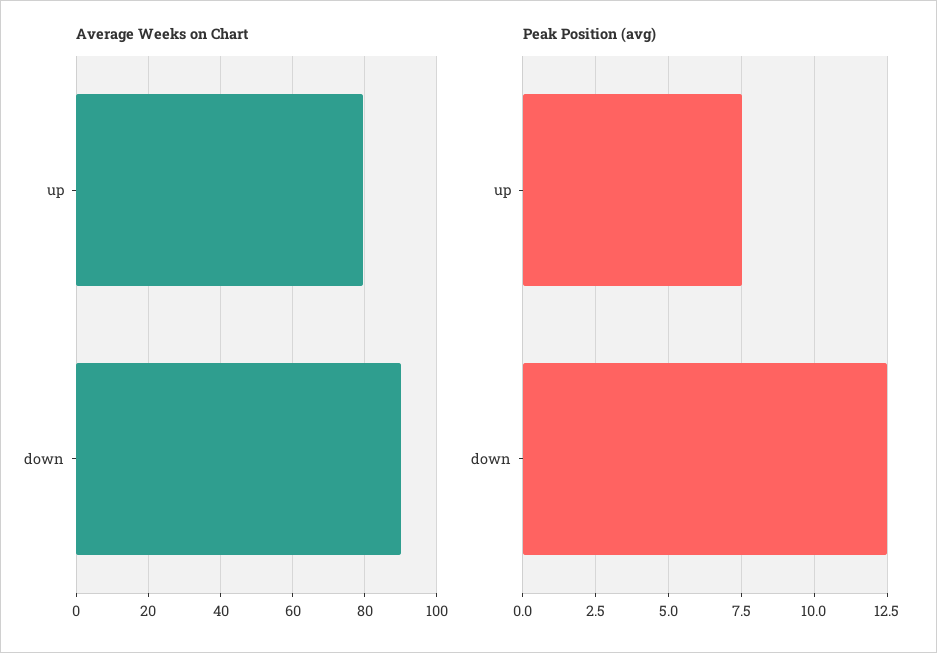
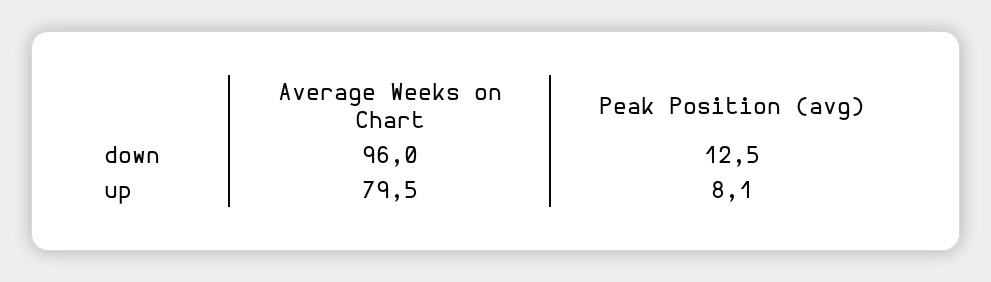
  {
    "Average Weeks on Chart": {
      "up": 79.5,
-     "down": 90
+     "down": 96
    },
    "Peak Position (avg)": {
-     "up": 7.5,
+     "up": 8.1,
      "down": 12.5
    }
  }

